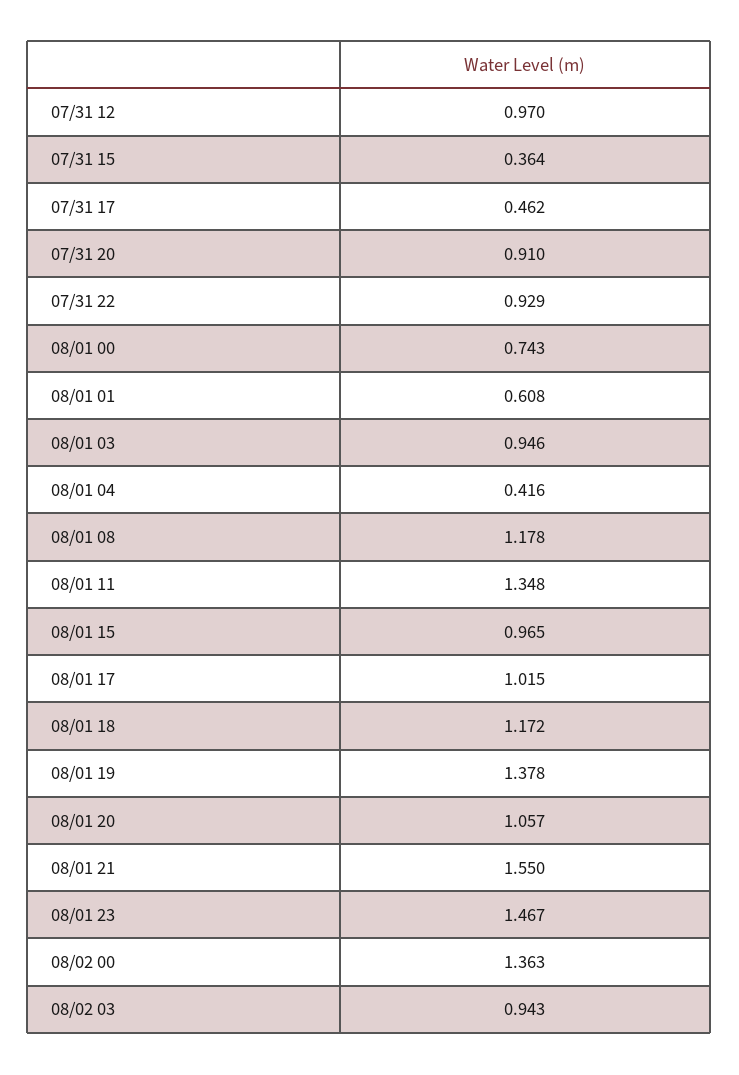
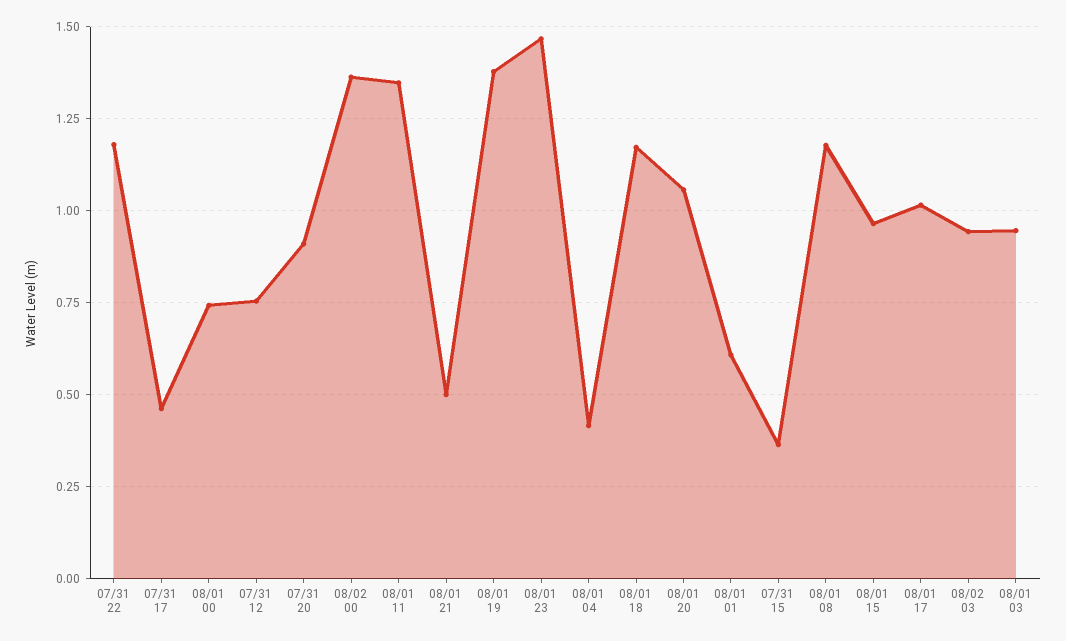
  {
-   "07/31 12": 0.97,
+   "07/31 12": 0.75,
    "07/31 15": 0.364,
    "07/31 17": 0.462,
    "07/31 20": 0.91,
-   "07/31 22": 0.929,
+   "07/31 22": 1.175,
    "08/01 00": 0.743,
    "08/01 01": 0.608,
    "08/01 03": 0.946,
    "08/01 04": 0.416,
    "08/01 08": 1.178,
    "08/01 11": 1.348,
    "08/01 15": 0.965,
    "08/01 17": 1.015,
    "08/01 18": 1.172,
    "08/01 19": 1.378,
    "08/01 20": 1.057,
-   "08/01 21": 1.55,
+   "08/01 21": 0.5,
    "08/01 23": 1.467,
    "08/02 00": 1.363,
    "08/02 03": 0.943
  }

